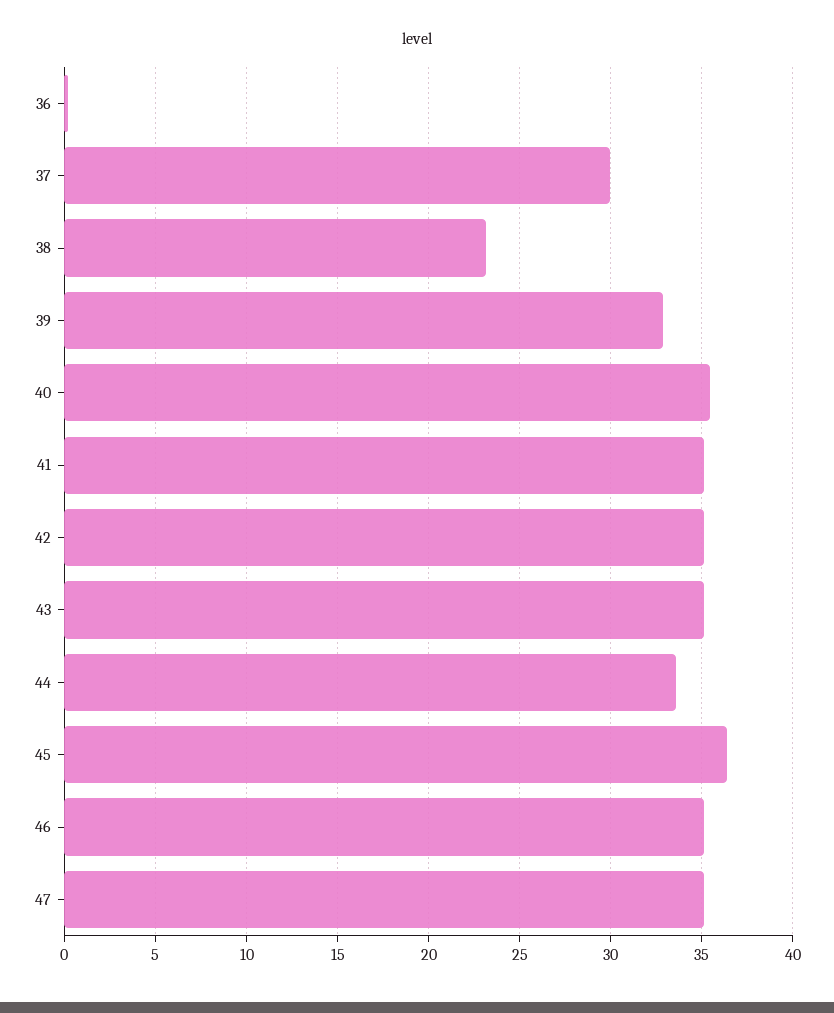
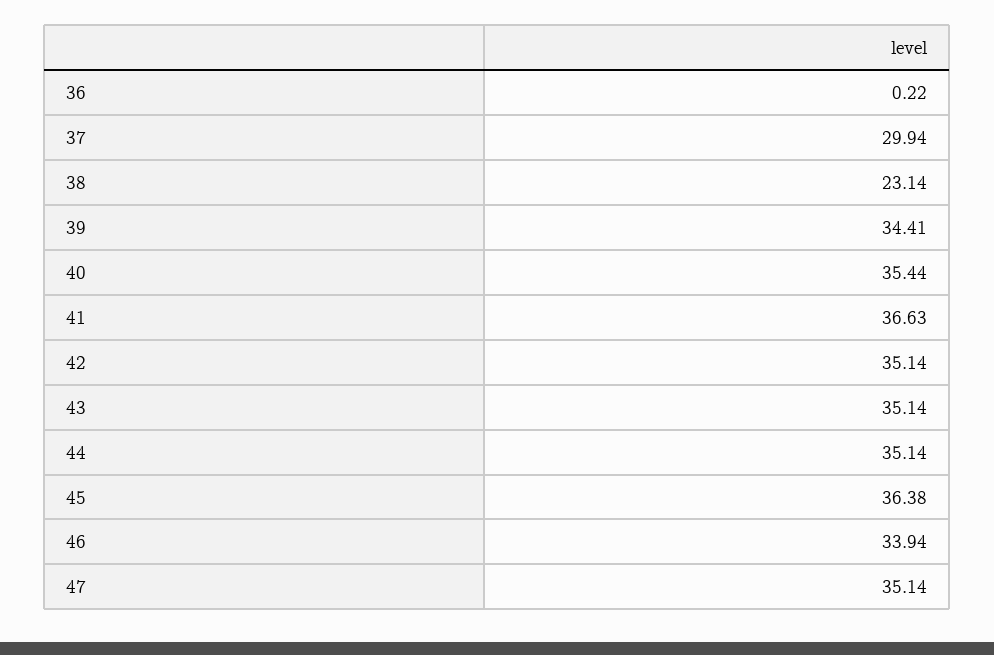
  {
    "36": 0.22,
    "37": 29.94,
    "38": 23.14,
-   "39": 33,
+   "39": 34.41,
    "40": 35.44,
-   "41": 35,
+   "41": 36.63,
    "42": 35.14,
    "43": 35.14,
-   "44": 33.5,
+   "44": 35.14,
    "45": 36.38,
-   "46": 35,
+   "46": 33.94,
    "47": 35.14
  }

